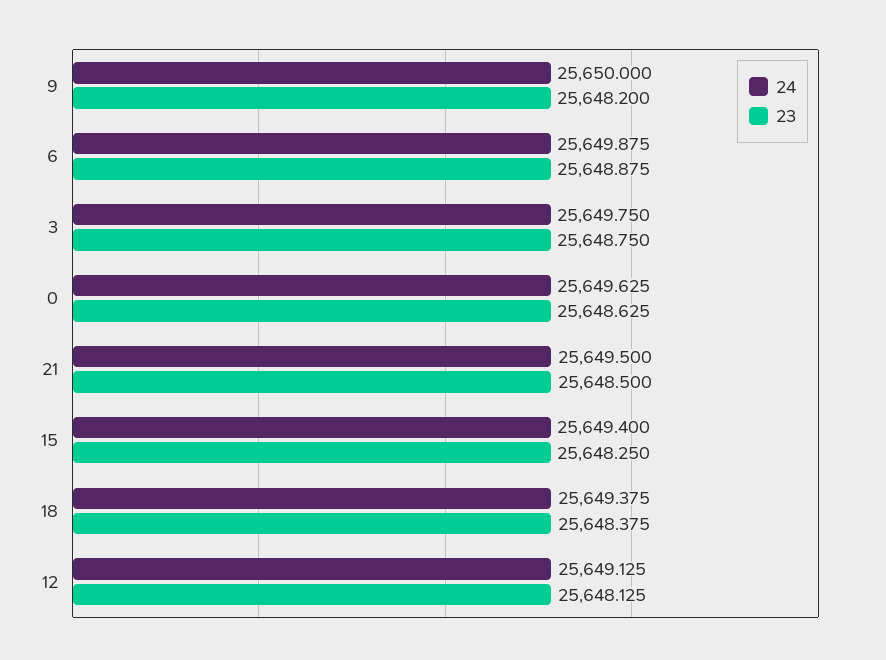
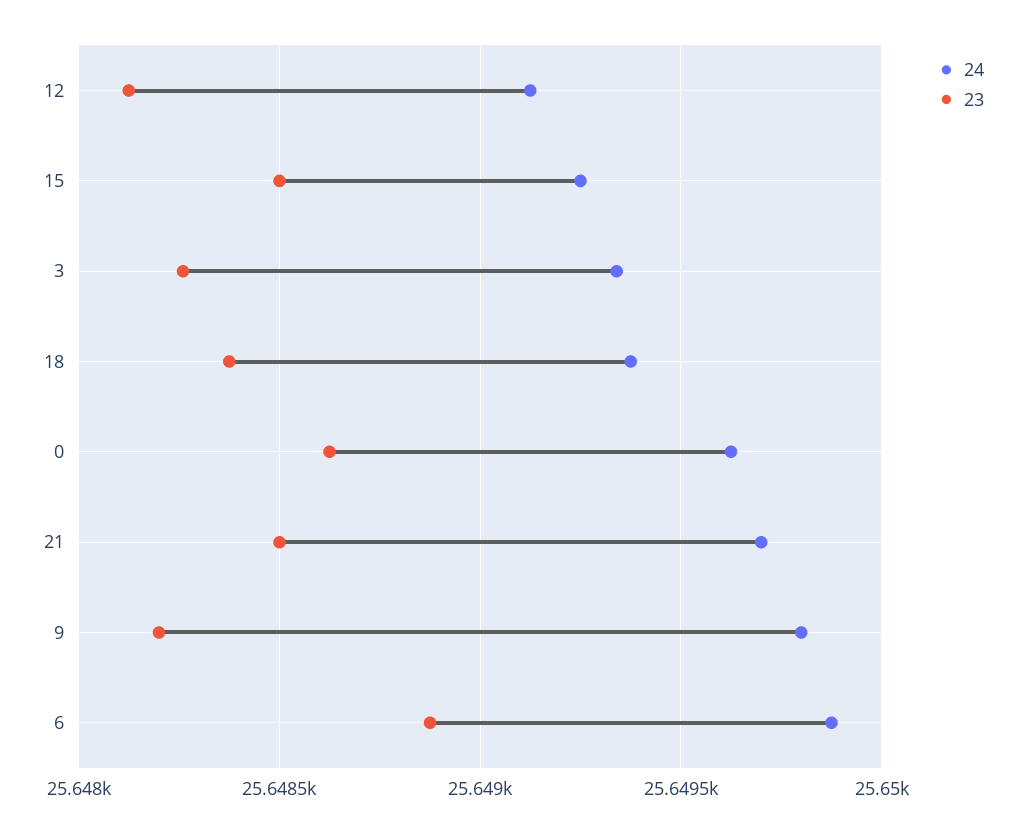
  {
    "24": {
-     "9": 25650,
+     "9": 25649.8,
      "6": 25649.875,
-     "3": 25649.75,
+     "3": 25649.35,
      "0": 25649.625,
-     "21": 25649.5,
+     "21": 25649.7,
-     "15": 25649.4,
+     "15": 25649.25,
      "18": 25649.375,
      "12": 25649.125
    },
    "23": {
      "9": 25648.2,
      "6": 25648.875,
-     "3": 25648.75,
+     "3": 25648.25,
      "0": 25648.625,
      "21": 25648.5,
-     "15": 25648.25,
+     "15": 25648.5,
      "18": 25648.375,
      "12": 25648.125
    }
  }

